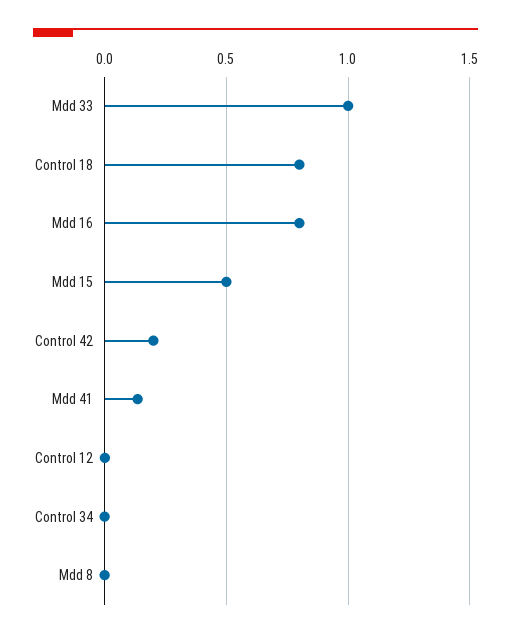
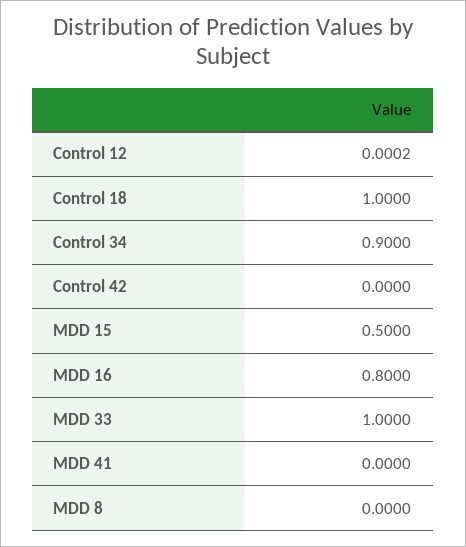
  {
    "Mdd 33": 1,
-   "Control 18": 0.8,
+   "Control 18": 1,
    "Mdd 16": 0.8,
    "Mdd 15": 0.5,
-   "Control 42": 0.2,
+   "Control 42": 0,
-   "Mdd 41": 0.15,
+   "Mdd 41": 0,
    "Control 12": 0.0002,
-   "Control 34": 0,
+   "Control 34": 0.9,
    "Mdd 8": 0
  }

